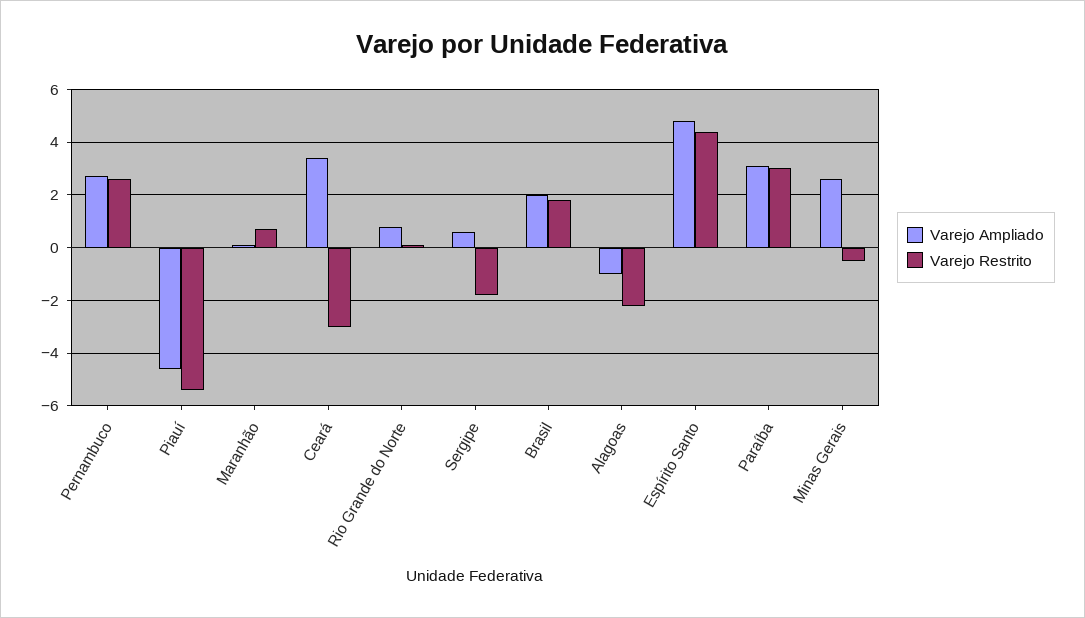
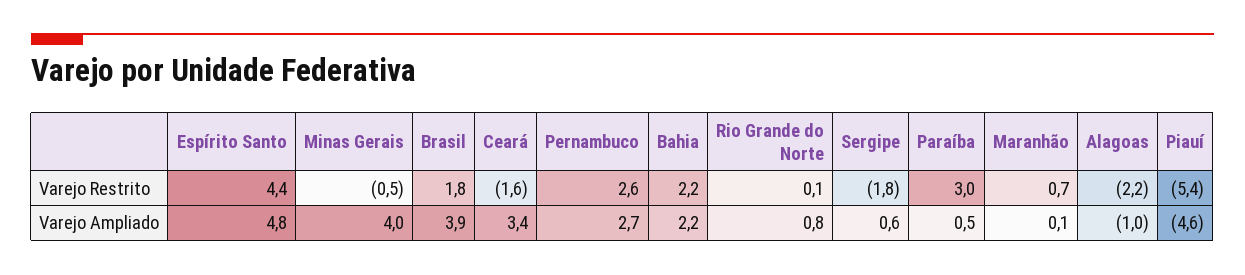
  {
    "Varejo Ampliado": {
      "Pernambuco": 2.7,
      "Piauí": -4.6,
      "Maranhão": 0.1,
      "Ceará": 3.4,
      "Rio Grande do Norte": 0.8,
      "Sergipe": 0.6,
-     "Brasil": 2,
+     "Brasil": 3.9,
      "Alagoas": -1,
      "Espírito Santo": 4.8,
-     "Paraíba": 3,
+     "Paraíba": 0.5,
-     "Minas Gerais": 2.5
+     "Minas Gerais": 4,
+     "Bahia": 2.2
    },
    "Varejo Restrito": {
      "Pernambuco": 2.6,
      "Piauí": -5.4,
      "Maranhão": 0.7,
-     "Ceará": -3,
+     "Ceará": -1.6,
      "Rio Grande do Norte": 0.1,
      "Sergipe": -1.8,
      "Brasil": 1.8,
      "Alagoas": -2.2,
      "Espírito Santo": 4.4,
      "Paraíba": 3,
-     "Minas Gerais": -0.5
+     "Minas Gerais": -0.5,
+     "Bahia": 2.2
    }
  }

